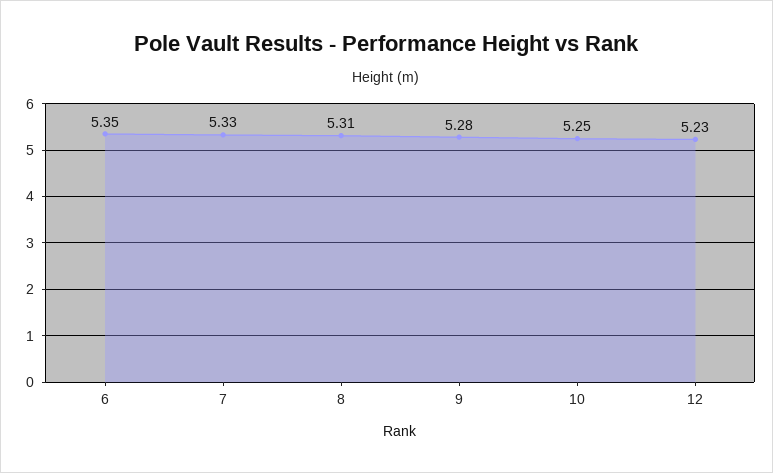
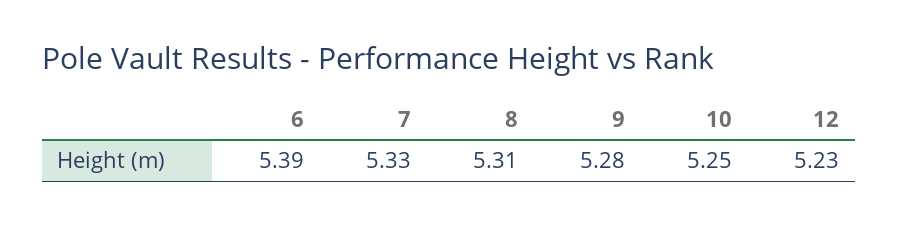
  {
-   "6": 5.35,
+   "6": 5.39,
    "7": 5.33,
    "8": 5.31,
    "9": 5.28,
    "10": 5.25,
    "12": 5.23
  }

